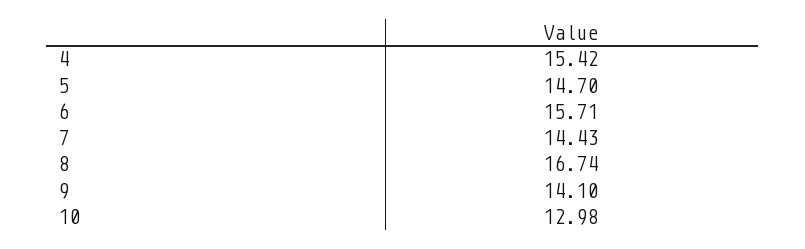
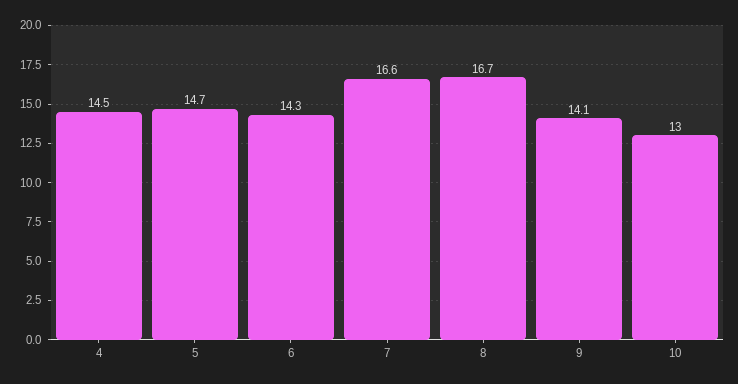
  {
-   "4": 15.42,
+   "4": 14.5,
    "5": 14.7,
-   "6": 15.71,
+   "6": 14.3,
-   "7": 14.43,
+   "7": 16.6,
    "8": 16.74,
    "9": 14.1,
    "10": 12.98
  }

